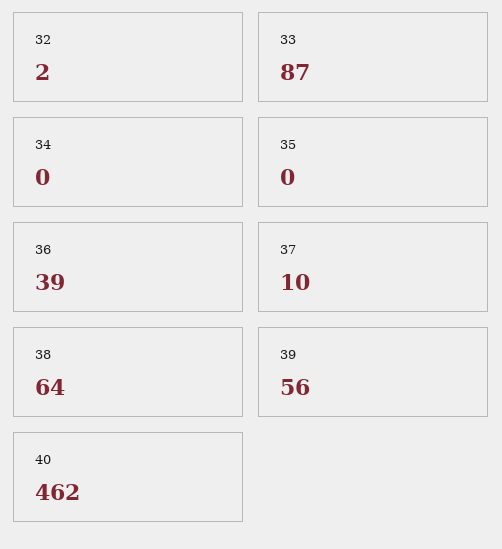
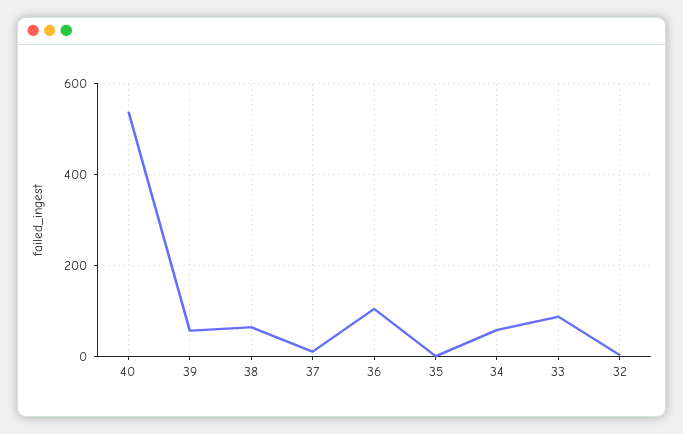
  {
    "32": 2,
    "33": 87,
-   "34": 0,
+   "34": 60,
    "35": 0,
-   "36": 39,
+   "36": 100,
    "37": 10,
    "38": 64,
    "39": 56,
-   "40": 462
+   "40": 540
  }

